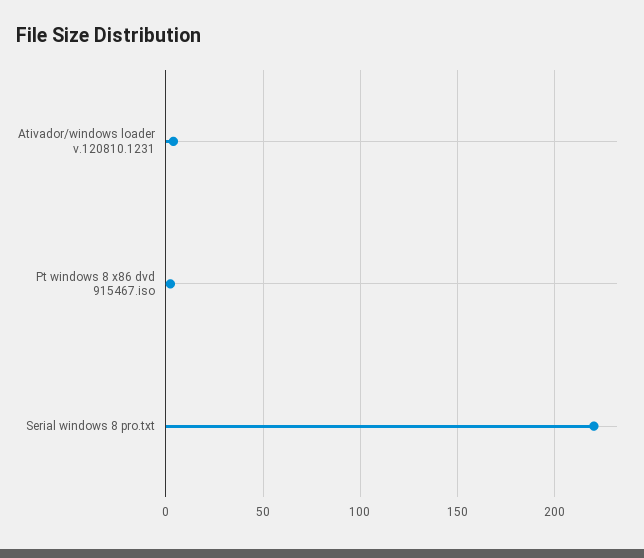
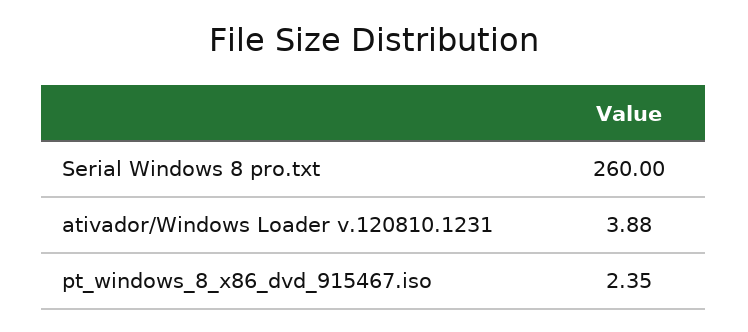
  {
    "Ativador/windows loader v.120810.1231": 3.88,
    "Pt windows 8 x86 dvd 915467.iso": 2.35,
-   "Serial windows 8 pro.txt": 220
+   "Serial windows 8 pro.txt": 260
  }

